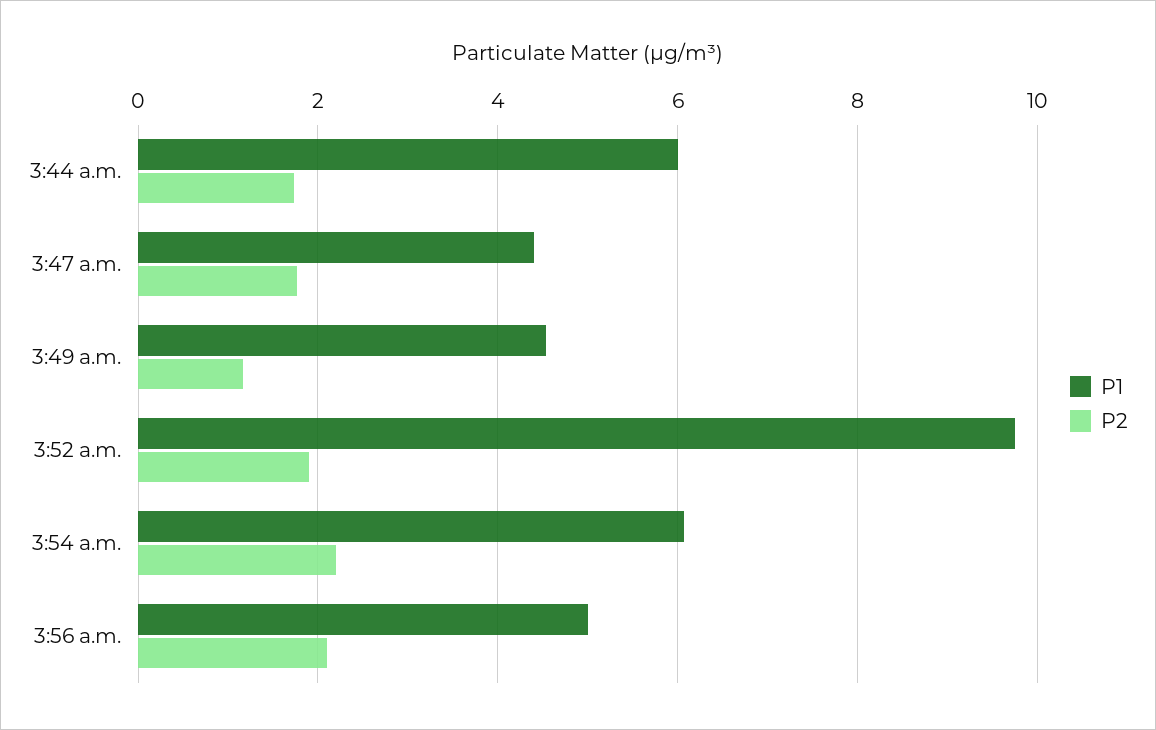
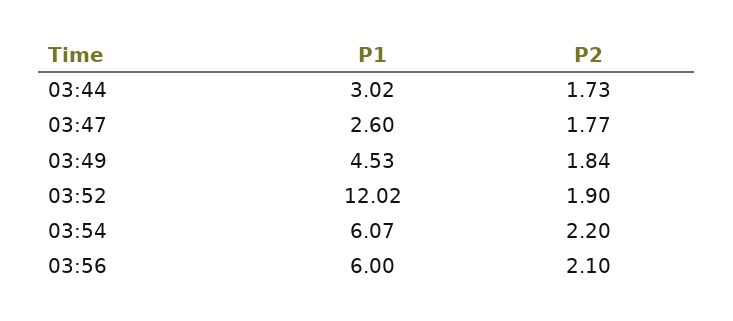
  {
    "P1": {
-     "3:44 a.m.": 6,
+     "3:44 a.m.": 3.02,
-     "3:47 a.m.": 4.4,
+     "3:47 a.m.": 2.6,
      "3:49 a.m.": 4.53,
-     "3:52 a.m.": 9.8,
+     "3:52 a.m.": 12.02,
      "3:54 a.m.": 6.07,
-     "3:56 a.m.": 5
+     "3:56 a.m.": 6
    },
    "P2": {
      "3:44 a.m.": 1.73,
      "3:47 a.m.": 1.77,
-     "3:49 a.m.": 1.2,
+     "3:49 a.m.": 1.84,
      "3:52 a.m.": 1.9,
      "3:54 a.m.": 2.2,
      "3:56 a.m.": 2.1
    }
  }

